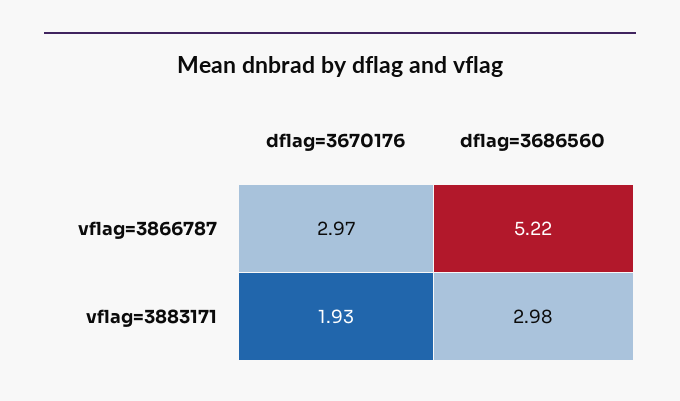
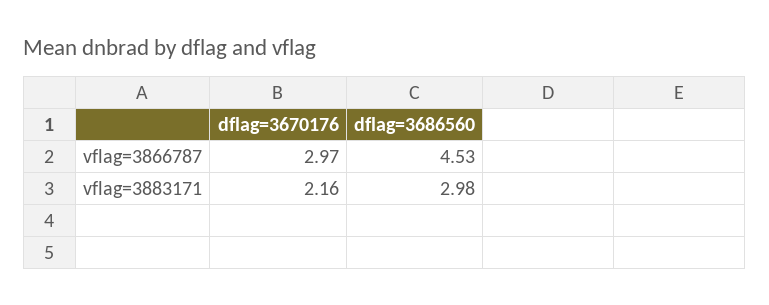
  {
    "dflag=3670176": {
      "vflag=3866787": 2.97,
-     "vflag=3883171": 1.93
+     "vflag=3883171": 2.16
    },
    "dflag=3686560": {
-     "vflag=3866787": 5.22,
+     "vflag=3866787": 4.53,
      "vflag=3883171": 2.98
    }
  }

